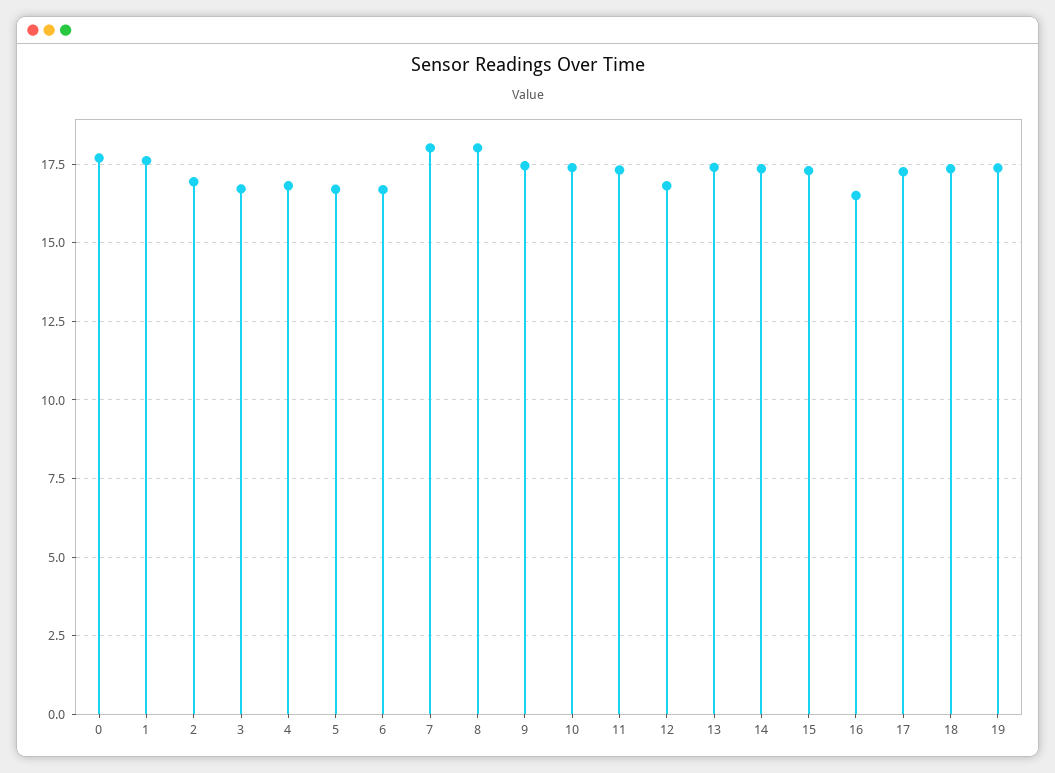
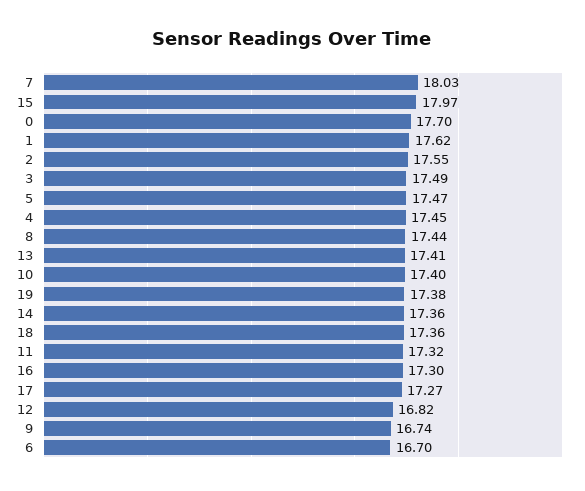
  {
    "0": 17.7,
    "1": 17.62,
-   "2": 17,
+   "2": 17.55,
-   "3": 16.75,
+   "3": 17.49,
-   "4": 16.75,
+   "4": 17.45,
-   "5": 16.75,
+   "5": 17.47,
    "6": 16.7,
    "7": 18.03,
-   "8": 18,
+   "8": 17.44,
-   "9": 17.5,
+   "9": 16.74,
    "10": 17.4,
    "11": 17.32,
    "12": 16.82,
    "13": 17.41,
    "14": 17.36,
-   "15": 17.25,
+   "15": 17.97,
-   "16": 16.5,
+   "16": 17.3,
    "17": 17.27,
    "18": 17.36,
    "19": 17.38
  }

